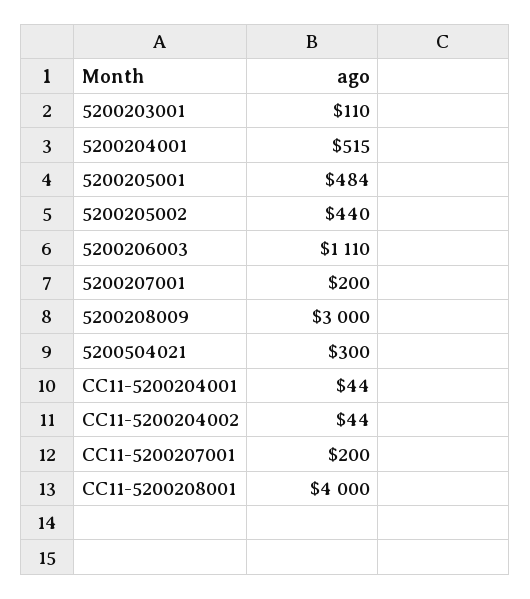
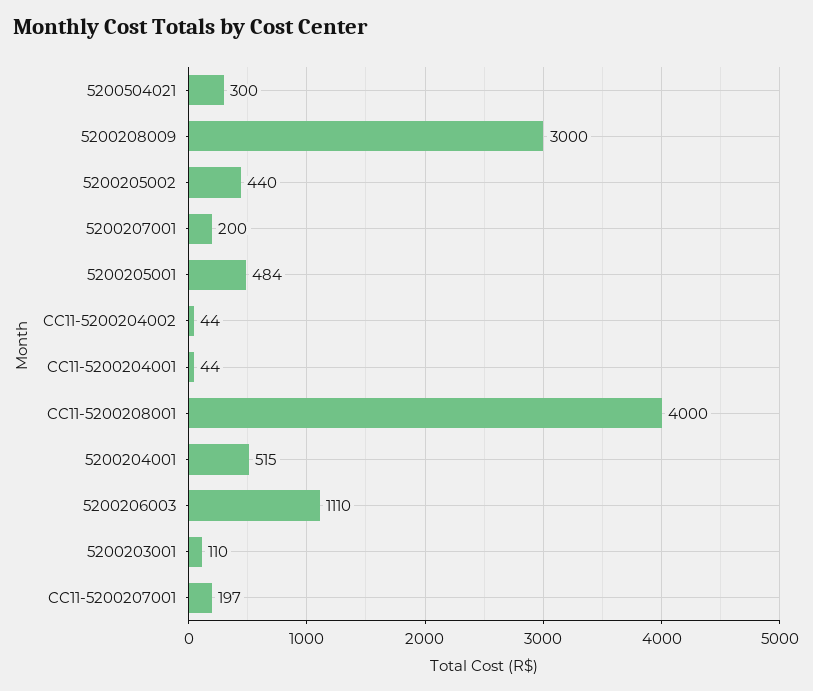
  {
    "5200203001": 110,
    "5200204001": 515,
    "5200205001": 484,
    "5200205002": 440,
    "5200206003": 1110,
    "5200207001": 200,
    "5200208009": 3000,
    "5200504021": 300,
    "CC11-5200204001": 44,
    "CC11-5200204002": 44,
-   "CC11-5200207001": 200,
+   "CC11-5200207001": 197,
    "CC11-5200208001": 4000
  }

